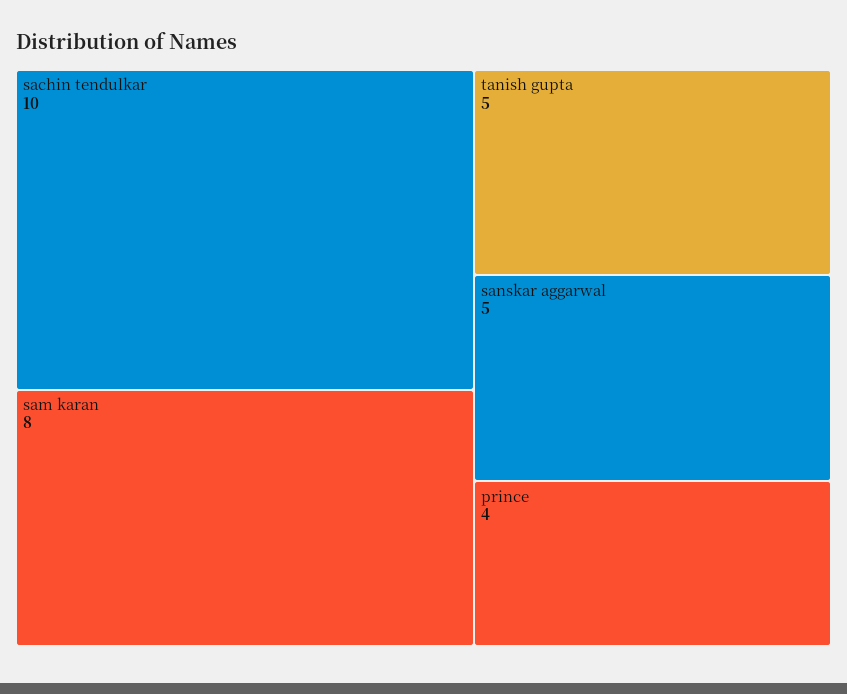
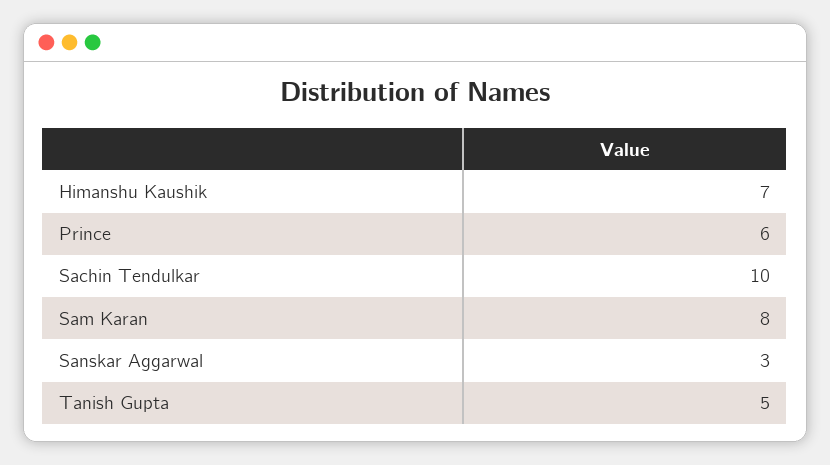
  {
    "sachin tendulkar": 10,
    "sam karan": 8,
    "tanish gupta": 5,
-   "sanskar aggarwal": 5,
+   "sanskar aggarwal": 3,
-   "prince": 4
+   "prince": 6,
+   "Himanshu Kaushik": 7
  }

